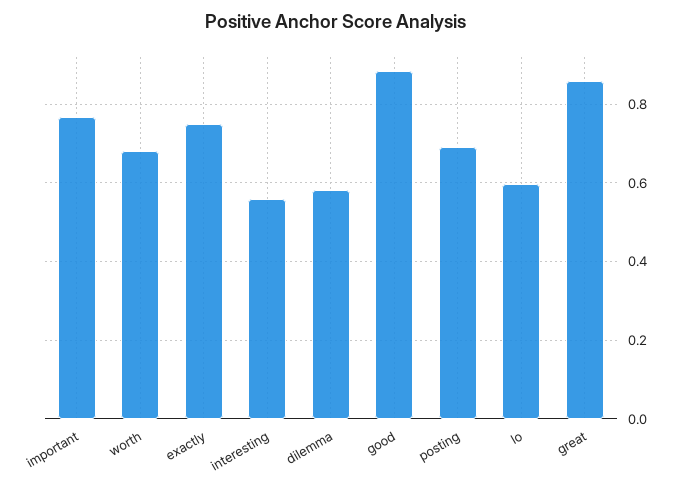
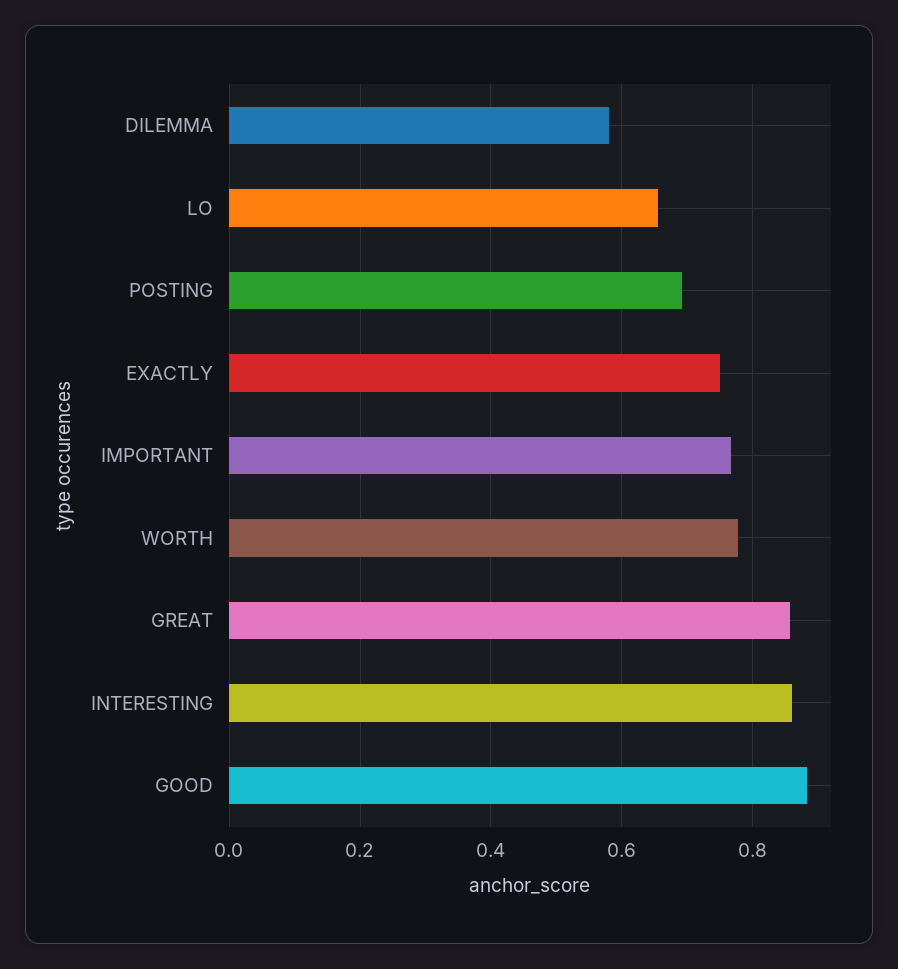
  {
    "important": 0.76,
-   "worth": 0.68,
+   "worth": 0.78,
    "exactly": 0.76,
-   "interesting": 0.56,
+   "interesting": 0.86,
    "dilemma": 0.58,
    "good": 0.88,
    "posting": 0.7,
-   "lo": 0.6,
+   "lo": 0.66,
    "great": 0.86
  }

